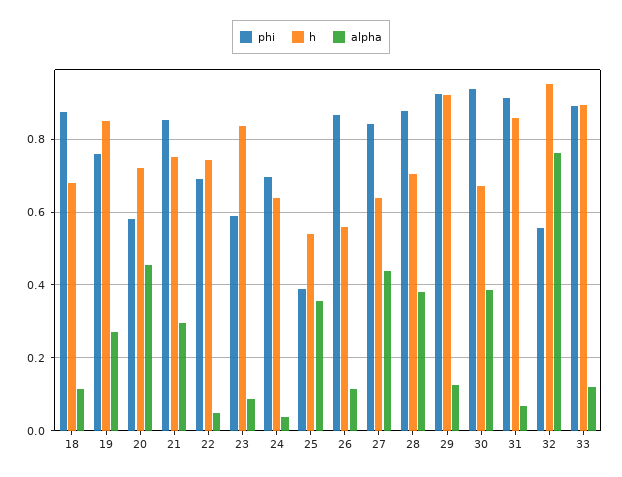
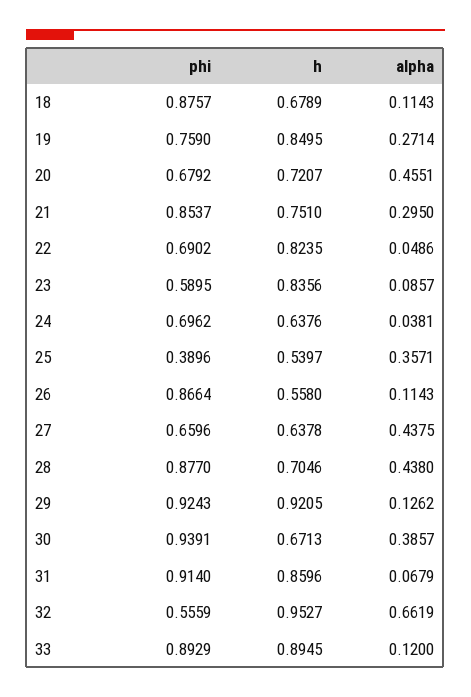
  {
    "phi": {
      "18": 0.8757,
      "19": 0.759,
-     "20": 0.58,
+     "20": 0.6792,
      "21": 0.8537,
      "22": 0.6902,
      "23": 0.5895,
      "24": 0.6962,
      "25": 0.3896,
      "26": 0.8664,
-     "27": 0.84,
+     "27": 0.6596,
      "28": 0.877,
      "29": 0.9243,
      "30": 0.9391,
      "31": 0.914,
      "32": 0.5559,
      "33": 0.8929
    },
    "h": {
      "18": 0.6789,
      "19": 0.8495,
      "20": 0.7207,
      "21": 0.751,
-     "22": 0.74,
+     "22": 0.8235,
      "23": 0.8356,
      "24": 0.6376,
      "25": 0.5397,
      "26": 0.558,
      "27": 0.6378,
      "28": 0.7046,
      "29": 0.9205,
      "30": 0.6713,
      "31": 0.8596,
      "32": 0.9527,
      "33": 0.8945
    },
    "alpha": {
      "18": 0.1143,
      "19": 0.2714,
      "20": 0.4551,
      "21": 0.295,
      "22": 0.0486,
      "23": 0.0857,
      "24": 0.0381,
      "25": 0.3571,
      "26": 0.1143,
      "27": 0.4375,
-     "28": 0.38,
+     "28": 0.438,
      "29": 0.1262,
      "30": 0.3857,
      "31": 0.0679,
-     "32": 0.76,
+     "32": 0.6619,
      "33": 0.12
    }
  }

